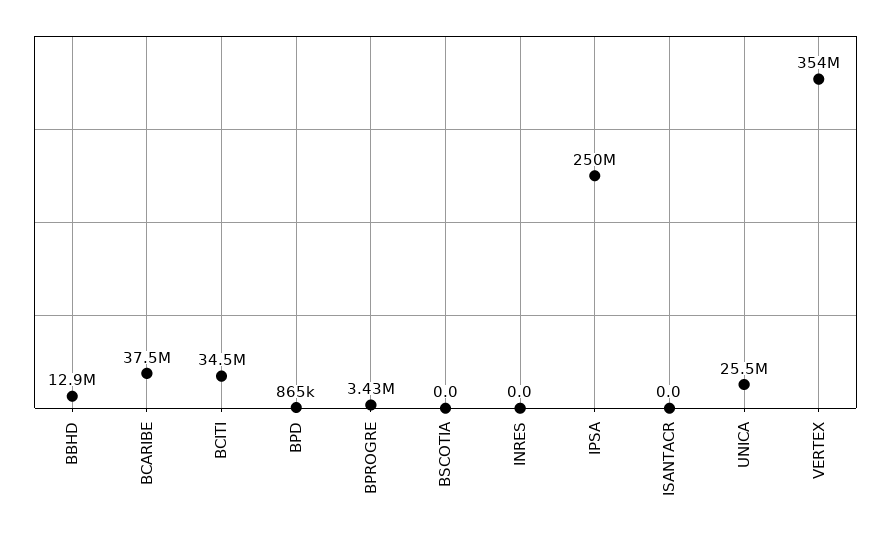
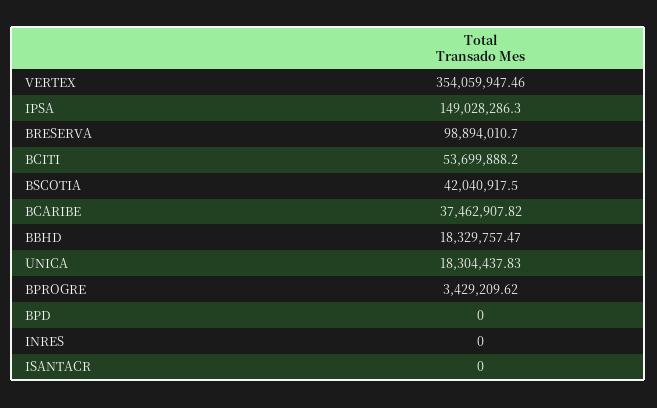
  {
-   "BBHD": 12900000,
+   "BBHD": 18329757.47,
    "BCARIBE": 37462907.82,
-   "BCITI": 34500000,
+   "BCITI": 53699888.2,
-   "BPD": 865000,
+   "BPD": 0,
    "BPROGRE": 3429209.62,
-   "BSCOTIA": 0,
+   "BSCOTIA": 42040917.5,
    "INRES": 0,
-   "IPSA": 250000000,
+   "IPSA": 149028286.3,
    "ISANTACR": 0,
-   "UNICA": 25500000,
+   "UNICA": 18304437.83,
-   "VERTEX": 354059947.46
+   "VERTEX": 354059947.46,
+   "BRESERVA": 98894010.7
  }

